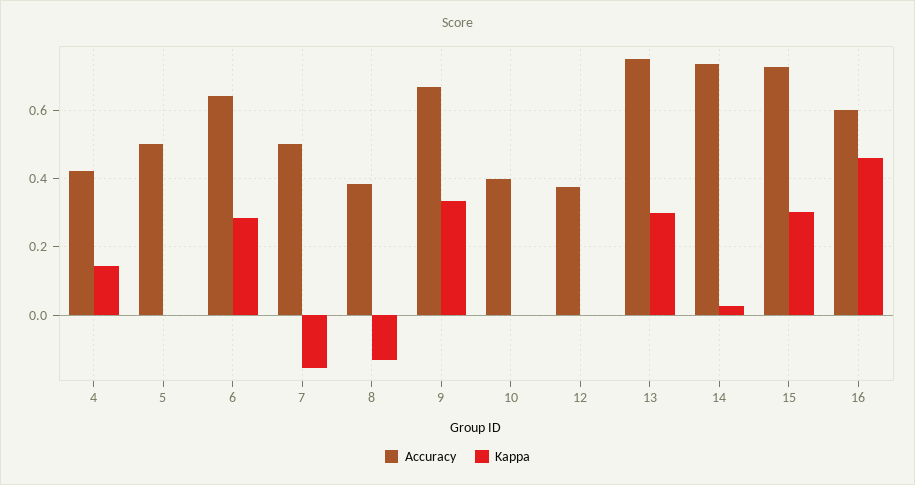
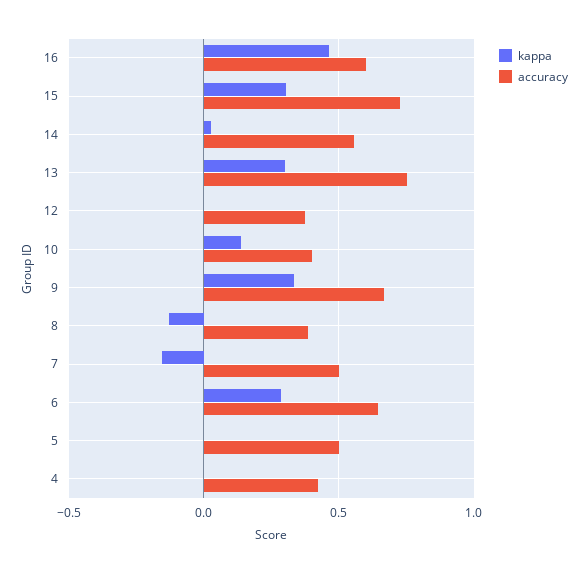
  {
    "Accuracy": {
      "4": 0.42,
      "5": 0.5,
      "6": 0.64,
      "7": 0.5,
      "8": 0.38,
      "9": 0.66,
      "10": 0.4,
      "12": 0.38,
      "13": 0.76,
-     "14": 0.74,
+     "14": 0.55,
      "15": 0.72,
      "16": 0.6
    },
    "Kappa": {
-     "4": 0.14,
+     "4": 0,
      "5": 0,
      "6": 0.28,
      "7": -0.16,
      "8": -0.14,
      "9": 0.34,
-     "10": 0,
+     "10": 0.15,
      "12": 0,
      "13": 0.3,
      "14": 0.02,
      "15": 0.3,
      "16": 0.46
    }
  }

